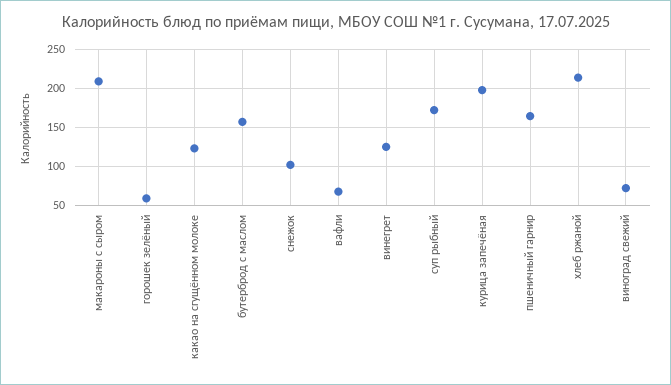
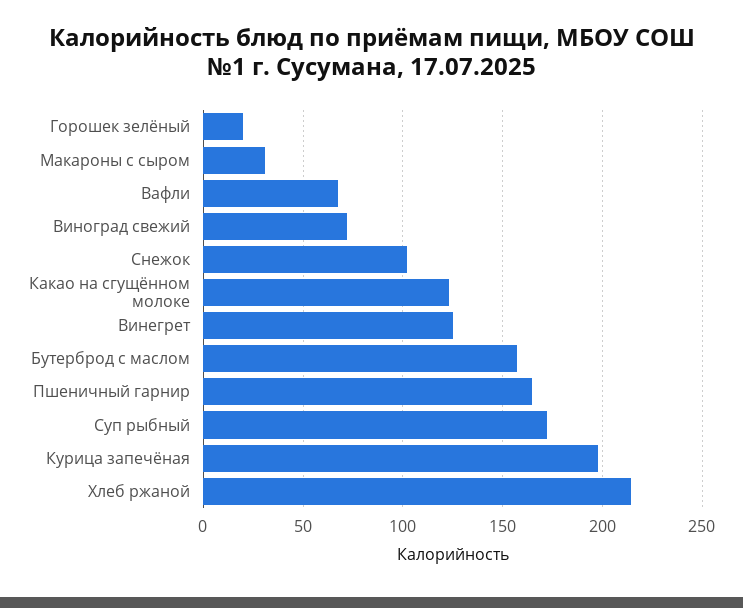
  {
-   "макароны с сыром": 210,
+   "макароны с сыром": 30,
-   "горошек зелёный": 60,
+   "горошек зелёный": 20,
    "какао на сгущённом молоке": 125,
    "бутерброд с маслом": 155,
    "снежок": 100,
    "вафли": 70,
    "винегрет": 125,
    "суп рыбный": 170,
    "курица запечёная": 200,
    "пшеничный гарнир": 165,
    "хлеб ржаной": 215,
    "виноград свежий": 70
  }

